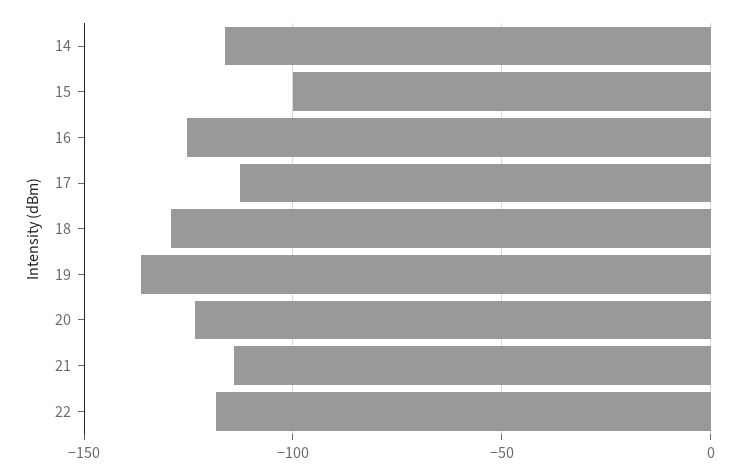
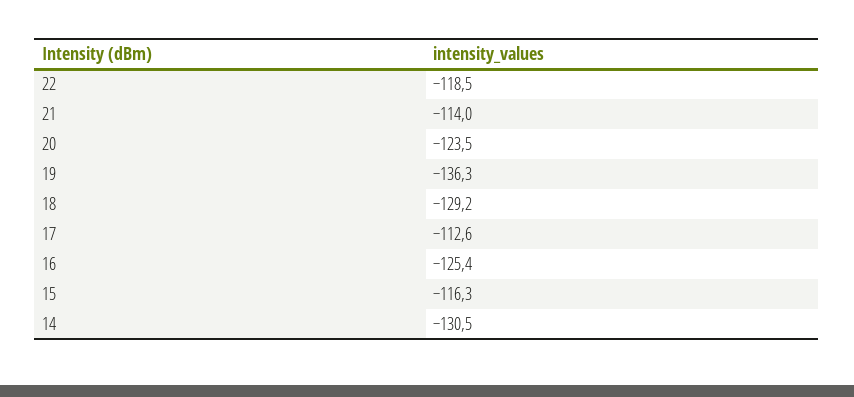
  {
-   "14": -115,
+   "14": -130.5,
-   "15": -100,
+   "15": -116.3,
    "16": -125.4,
    "17": -112.6,
    "18": -129.2,
    "19": -136.3,
    "20": -123.5,
    "21": -114,
    "22": -118.5
  }

